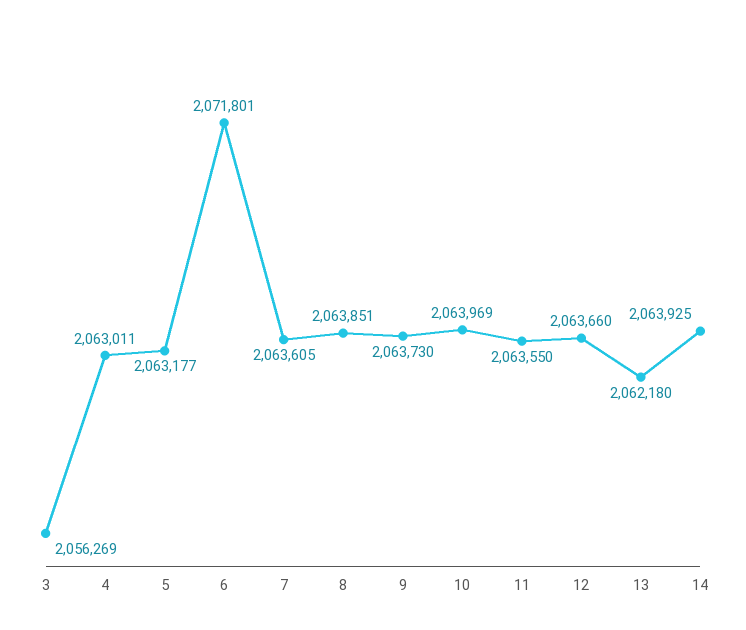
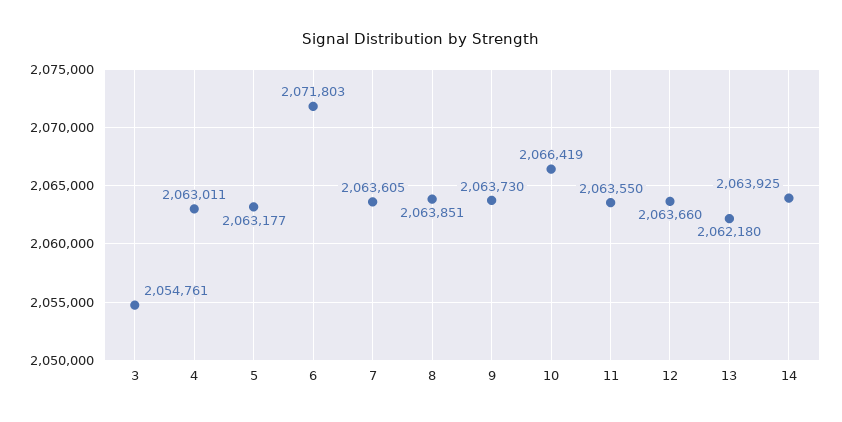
  {
-   "3": 2056269,
+   "3": 2054761,
    "4": 2063011,
    "5": 2063177,
-   "6": 2071801,
+   "6": 2071803,
    "7": 2063605,
    "8": 2063851,
    "9": 2063730,
-   "10": 2063969,
+   "10": 2066419,
    "11": 2063550,
    "12": 2063660,
    "13": 2062180,
    "14": 2063925
  }

